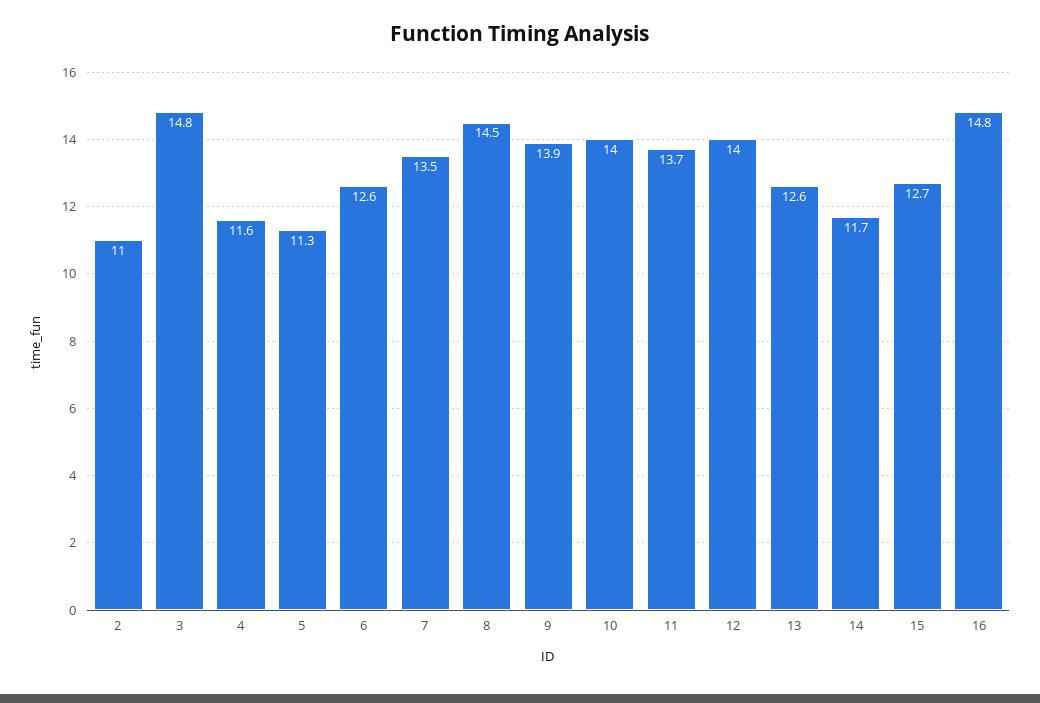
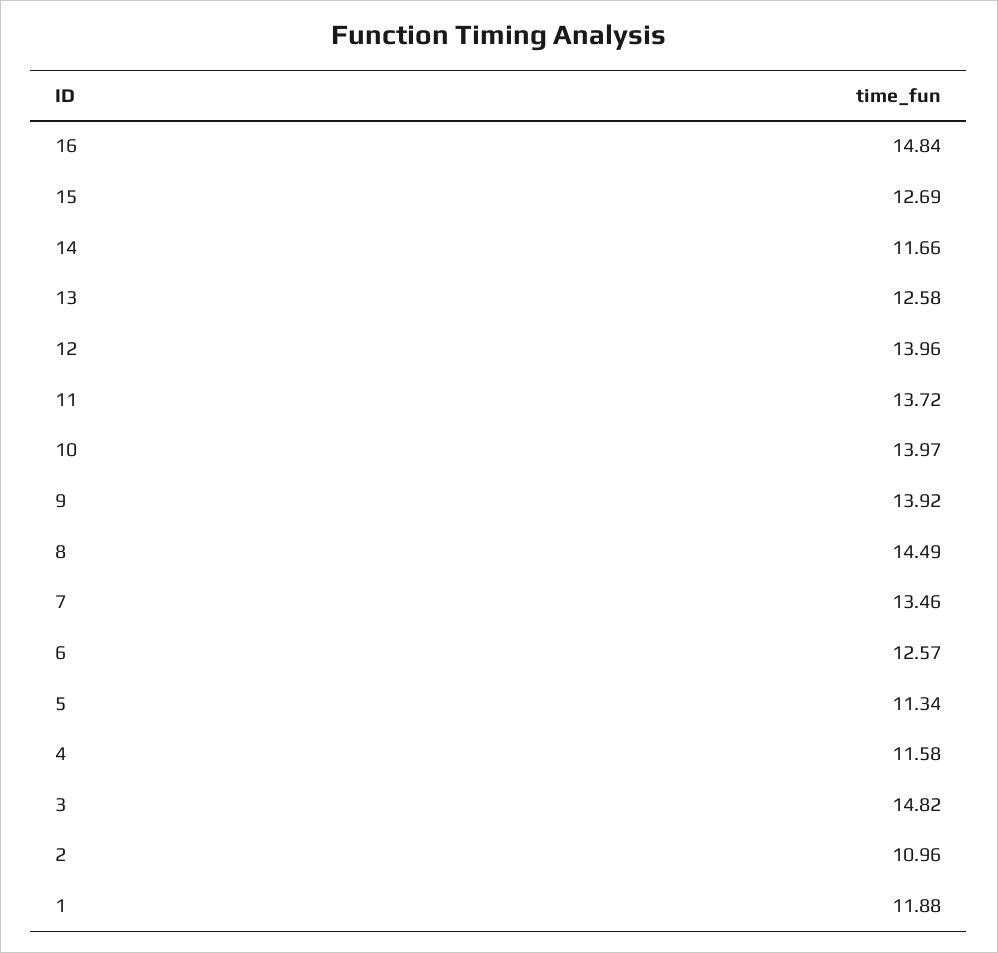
  {
    "2": 10.96,
    "3": 14.82,
    "4": 11.58,
    "5": 11.34,
    "6": 12.57,
    "7": 13.46,
    "8": 14.49,
    "9": 13.92,
    "10": 13.97,
    "11": 13.72,
    "12": 13.96,
    "13": 12.58,
    "14": 11.66,
    "15": 12.69,
-   "16": 14.84
+   "16": 14.84,
+   "1": 11.88
  }

